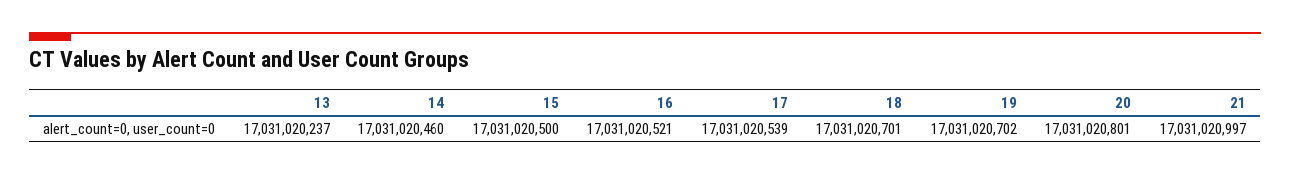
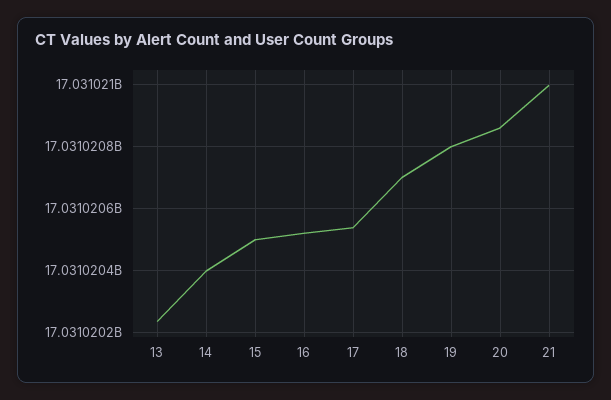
  {
    "13": 17031020237,
-   "14": 17031020460,
+   "14": 17031020400,
    "15": 17031020500,
    "16": 17031020521,
    "17": 17031020539,
    "18": 17031020701,
-   "19": 17031020702,
+   "19": 17031020800,
-   "20": 17031020801,
+   "20": 17031020860,
    "21": 17031020997
  }

